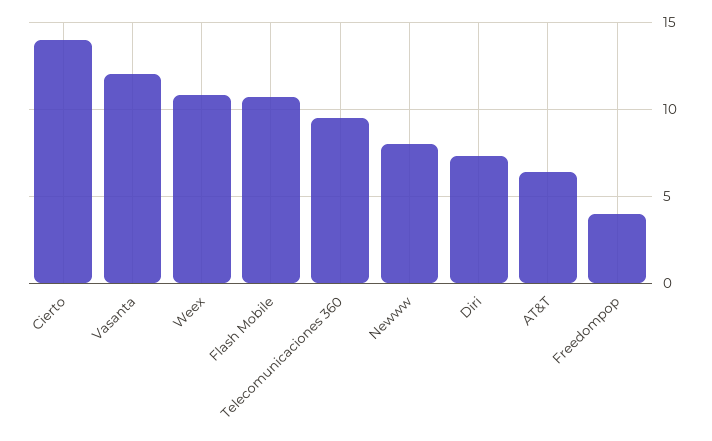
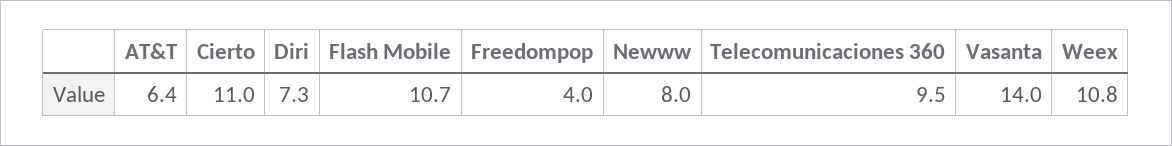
  {
-   "Cierto": 14,
+   "Cierto": 11,
-   "Vasanta": 12,
+   "Vasanta": 14,
    "Weex": 10.8,
    "Flash Mobile": 10.7,
    "Telecomunicaciones 360": 9.5,
    "Newww": 8,
    "Diri": 7.3,
    "AT&T": 6.4,
    "Freedompop": 4
  }

